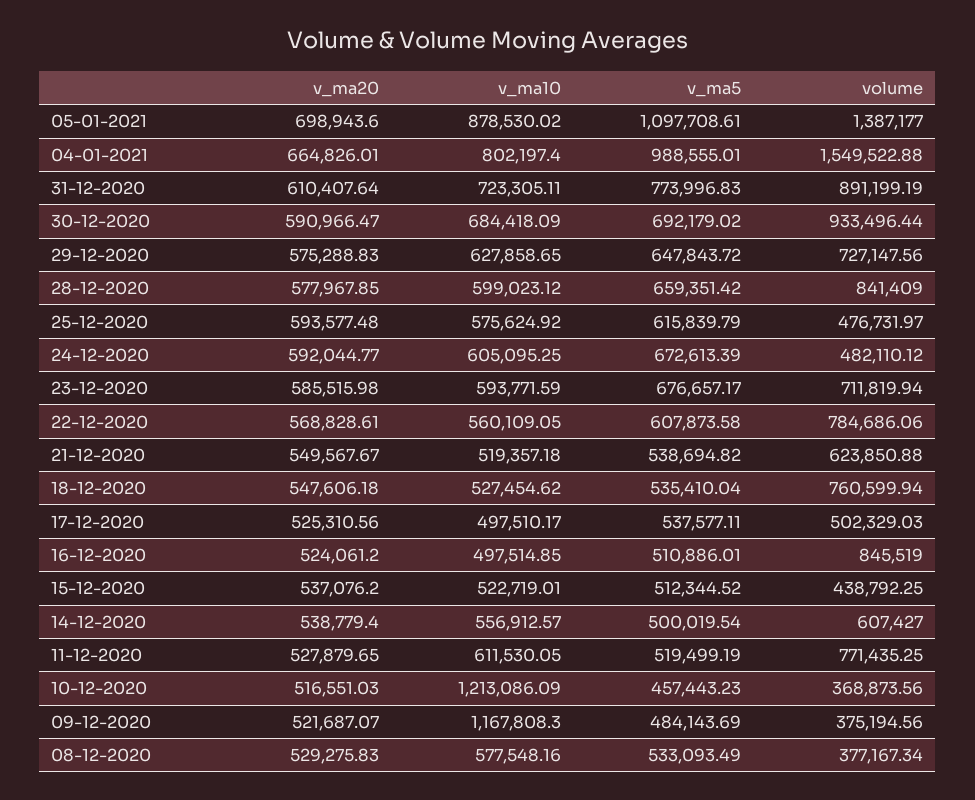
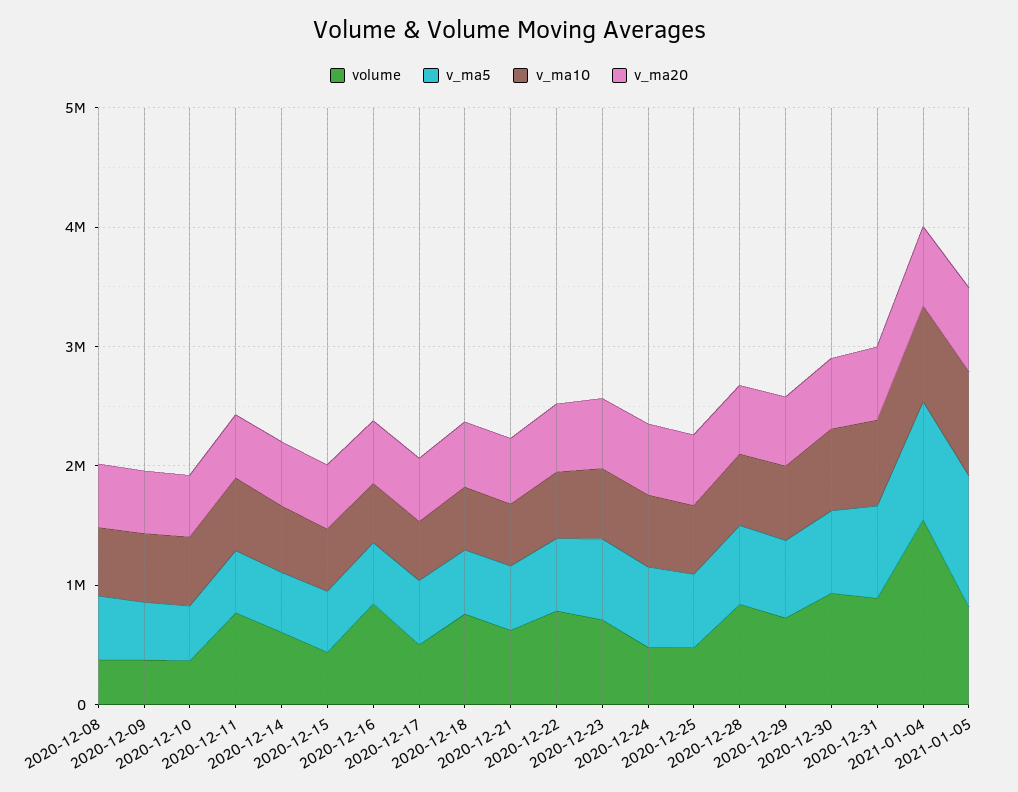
  {
    "v_ma20": {
      "05-01-2021": 698943.6,
      "04-01-2021": 664826.01,
      "31-12-2020": 610407.64,
      "30-12-2020": 590966.47,
      "29-12-2020": 575288.83,
      "28-12-2020": 577967.85,
      "25-12-2020": 593577.48,
      "24-12-2020": 592044.77,
      "23-12-2020": 585515.98,
      "22-12-2020": 568828.61,
      "21-12-2020": 549567.67,
      "18-12-2020": 547606.18,
      "17-12-2020": 525310.56,
      "16-12-2020": 524061.2,
      "15-12-2020": 537076.2,
      "14-12-2020": 538779.4,
      "11-12-2020": 527879.65,
      "10-12-2020": 516551.03,
      "09-12-2020": 521687.07,
      "08-12-2020": 529275.83
    },
    "v_ma10": {
      "05-01-2021": 878530.02,
      "04-01-2021": 802197.4,
      "31-12-2020": 723305.11,
      "30-12-2020": 684418.09,
      "29-12-2020": 627858.65,
      "28-12-2020": 599023.12,
      "25-12-2020": 575624.92,
      "24-12-2020": 605095.25,
      "23-12-2020": 593771.59,
      "22-12-2020": 560109.05,
      "21-12-2020": 519357.18,
      "18-12-2020": 527454.62,
      "17-12-2020": 497510.17,
      "16-12-2020": 497514.85,
      "15-12-2020": 522719.01,
      "14-12-2020": 556912.57,
      "11-12-2020": 611530.05,
-     "10-12-2020": 1213086.09,
+     "10-12-2020": 600000,
-     "09-12-2020": 1167808.3,
+     "09-12-2020": 600000,
      "08-12-2020": 577548.16
    },
    "v_ma5": {
      "05-01-2021": 1097708.61,
      "04-01-2021": 988555.01,
      "31-12-2020": 773996.83,
      "30-12-2020": 692179.02,
      "29-12-2020": 647843.72,
      "28-12-2020": 659351.42,
      "25-12-2020": 615839.79,
      "24-12-2020": 672613.39,
      "23-12-2020": 676657.17,
      "22-12-2020": 607873.58,
      "21-12-2020": 538694.82,
      "18-12-2020": 535410.04,
      "17-12-2020": 537577.11,
      "16-12-2020": 510886.01,
      "15-12-2020": 512344.52,
      "14-12-2020": 500019.54,
      "11-12-2020": 519499.19,
      "10-12-2020": 457443.23,
      "09-12-2020": 484143.69,
      "08-12-2020": 533093.49
    },
    "volume": {
-     "05-01-2021": 1387177,
+     "05-01-2021": 800000,
      "04-01-2021": 1549522.88,
      "31-12-2020": 891199.19,
      "30-12-2020": 933496.44,
      "29-12-2020": 727147.56,
      "28-12-2020": 841409,
      "25-12-2020": 476731.97,
      "24-12-2020": 482110.12,
      "23-12-2020": 711819.94,
      "22-12-2020": 784686.06,
      "21-12-2020": 623850.88,
      "18-12-2020": 760599.94,
      "17-12-2020": 502329.03,
      "16-12-2020": 845519,
      "15-12-2020": 438792.25,
      "14-12-2020": 607427,
      "11-12-2020": 771435.25,
      "10-12-2020": 368873.56,
      "09-12-2020": 375194.56,
      "08-12-2020": 377167.34
    }
  }

